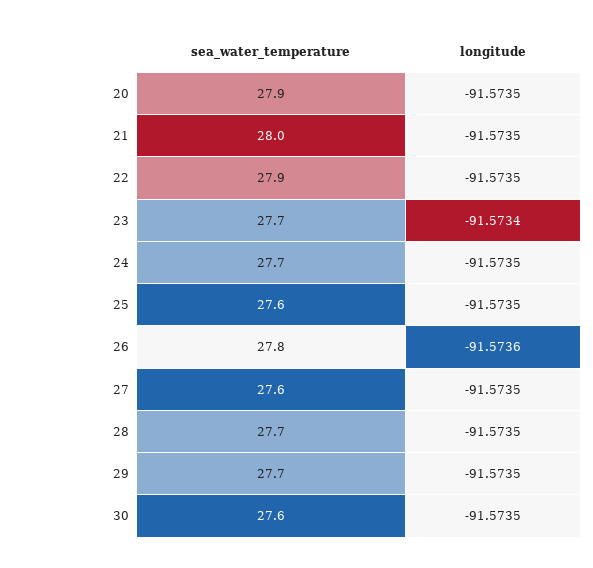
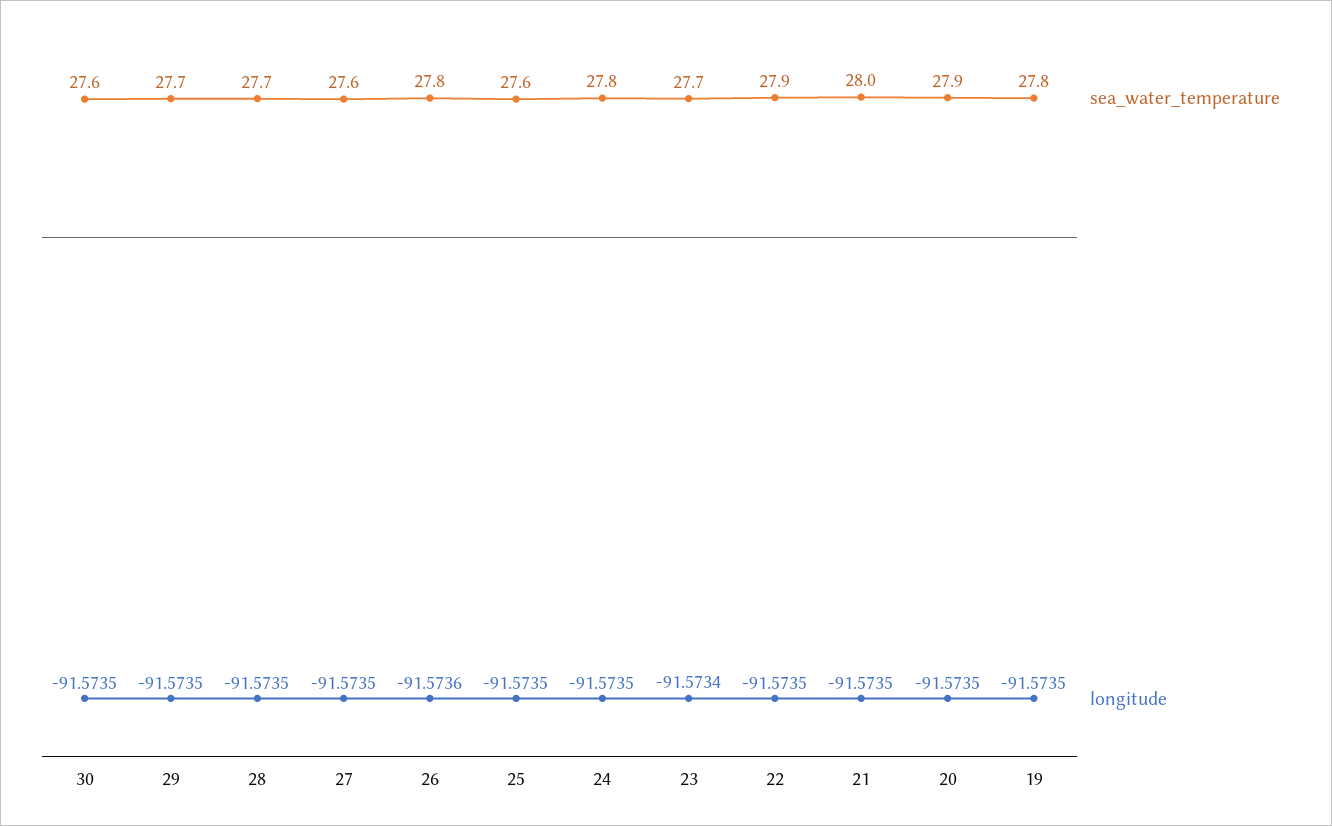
  {
    "sea_water_temperature": {
      "20": 27.9,
      "21": 28,
      "22": 27.9,
      "23": 27.7,
-     "24": 27.7,
+     "24": 27.8,
      "25": 27.6,
      "26": 27.8,
      "27": 27.6,
      "28": 27.7,
      "29": 27.7,
-     "30": 27.6
+     "30": 27.6,
+     "19": 27.8
    },
    "longitude": {
      "20": -91.5735,
      "21": -91.5735,
      "22": -91.5735,
      "23": -91.5734,
      "24": -91.5735,
      "25": -91.5735,
      "26": -91.5736,
      "27": -91.5735,
      "28": -91.5735,
      "29": -91.5735,
-     "30": -91.5735
+     "30": -91.5735,
+     "19": -91.5735
    }
  }

